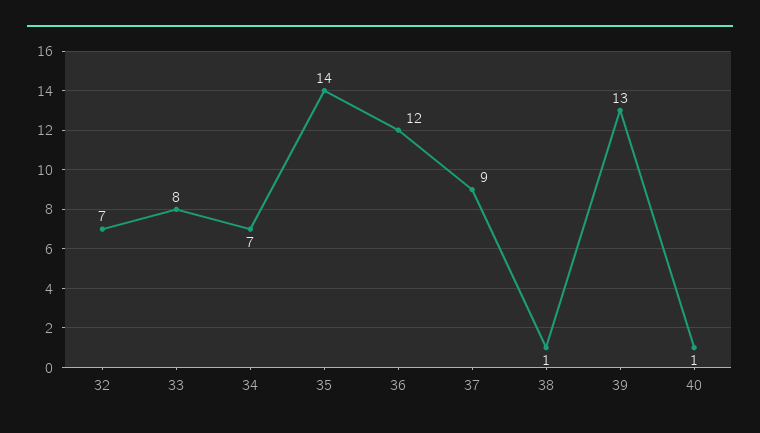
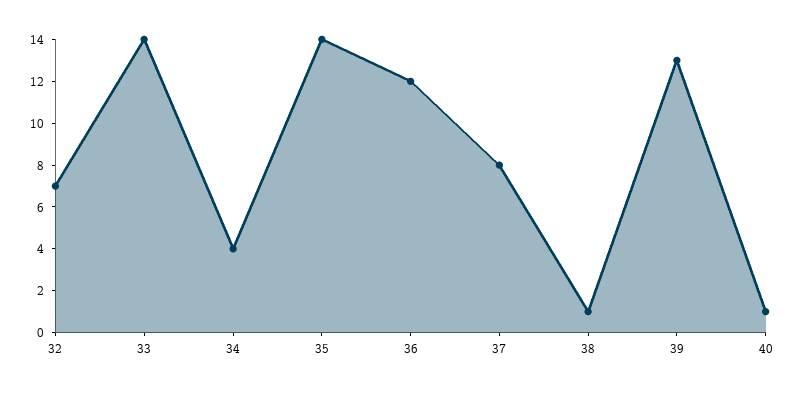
  {
    "32": 7,
-   "33": 8,
+   "33": 14,
-   "34": 7,
+   "34": 4,
    "35": 14,
    "36": 12,
-   "37": 9,
+   "37": 8,
    "38": 1,
    "39": 13,
    "40": 1
  }

